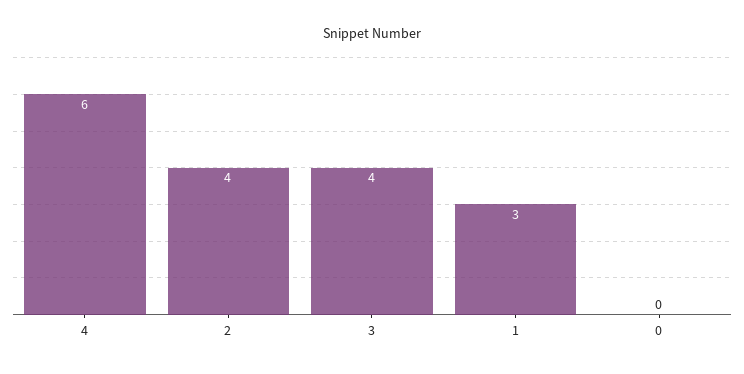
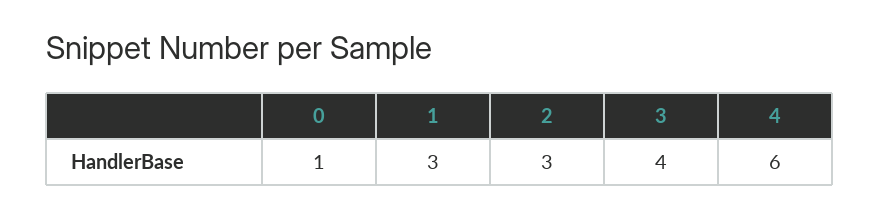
  {
    "4": 6,
-   "2": 4,
+   "2": 3,
    "3": 4,
    "1": 3,
-   "0": 0
+   "0": 1
  }

